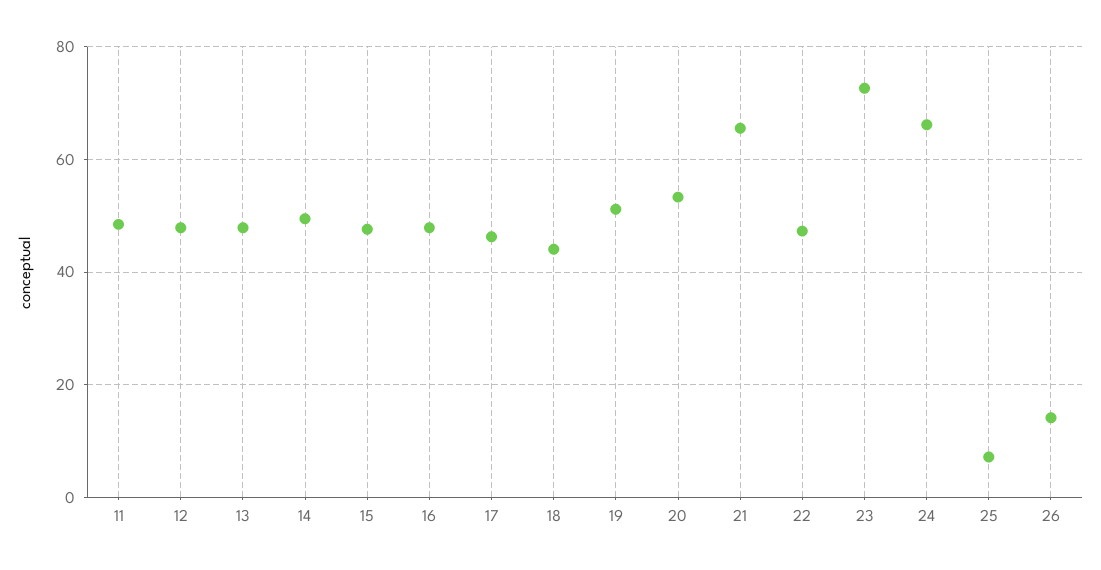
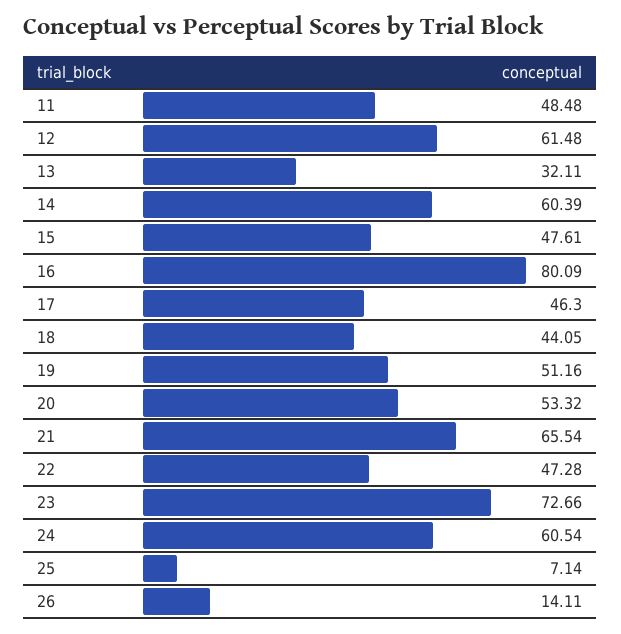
  {
    "11": 48.48,
-   "12": 48,
+   "12": 61.48,
-   "13": 48,
+   "13": 32.11,
-   "14": 50,
+   "14": 60.39,
    "15": 47.61,
-   "16": 48,
+   "16": 80.09,
    "17": 46.3,
    "18": 44.05,
    "19": 51.16,
    "20": 53.32,
    "21": 65.54,
    "22": 47.28,
    "23": 72.66,
-   "24": 66,
+   "24": 60.54,
    "25": 7.14,
    "26": 14.11
  }

